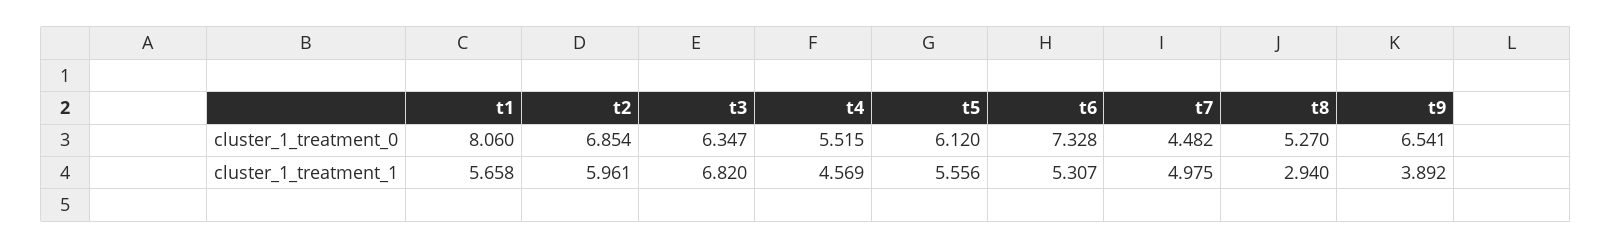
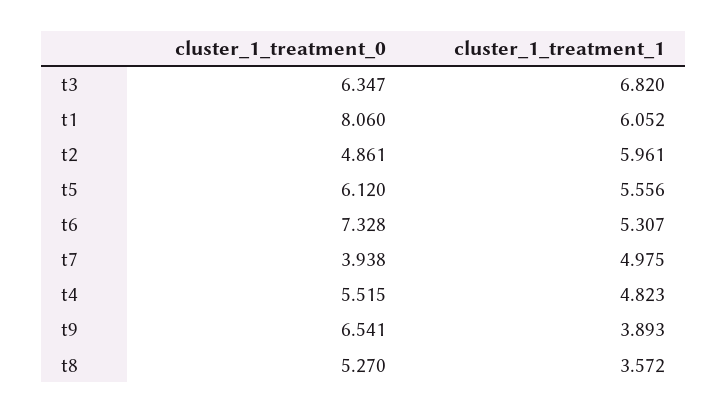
  {
    "t1": {
      "cluster_1_treatment_0": 8.06,
-     "cluster_1_treatment_1": 5.658
+     "cluster_1_treatment_1": 6.052
    },
    "t2": {
-     "cluster_1_treatment_0": 6.854,
+     "cluster_1_treatment_0": 4.861,
      "cluster_1_treatment_1": 5.961
    },
    "t3": {
      "cluster_1_treatment_0": 6.347,
      "cluster_1_treatment_1": 6.82
    },
    "t4": {
      "cluster_1_treatment_0": 5.515,
-     "cluster_1_treatment_1": 4.569
+     "cluster_1_treatment_1": 4.823
    },
    "t5": {
      "cluster_1_treatment_0": 6.12,
      "cluster_1_treatment_1": 5.556
    },
    "t6": {
      "cluster_1_treatment_0": 7.328,
      "cluster_1_treatment_1": 5.307
    },
    "t7": {
-     "cluster_1_treatment_0": 4.482,
+     "cluster_1_treatment_0": 3.938,
      "cluster_1_treatment_1": 4.975
    },
    "t8": {
      "cluster_1_treatment_0": 5.27,
-     "cluster_1_treatment_1": 2.94
+     "cluster_1_treatment_1": 3.572
    },
    "t9": {
      "cluster_1_treatment_0": 6.541,
-     "cluster_1_treatment_1": 3.892
+     "cluster_1_treatment_1": 3.893
    }
  }

